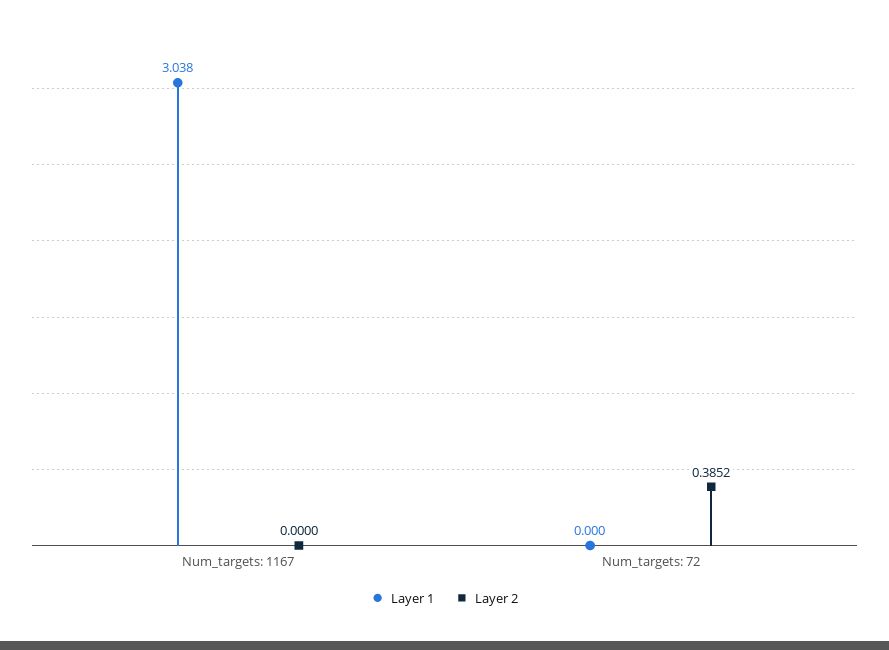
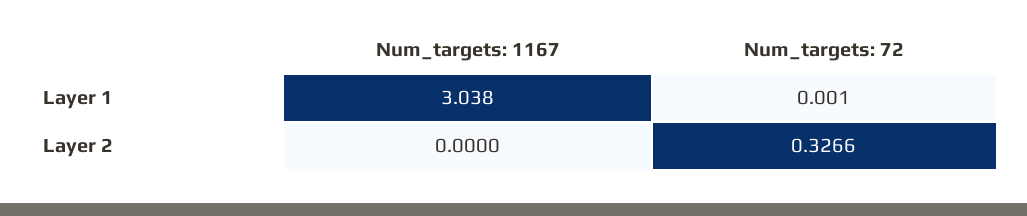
  {
    "Layer 1": {
      "Num_targets: 1167": 3.038,
-     "Num_targets: 72": 0
+     "Num_targets: 72": 0.001
    },
    "Layer 2": {
      "Num_targets: 1167": 0,
-     "Num_targets: 72": 0.3852
+     "Num_targets: 72": 0.3266
    }
  }

